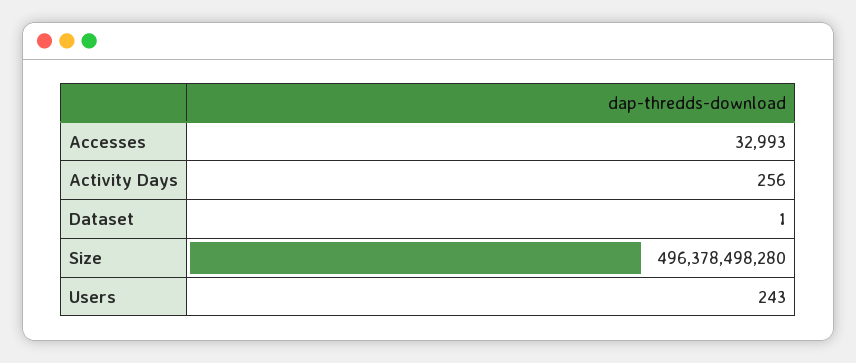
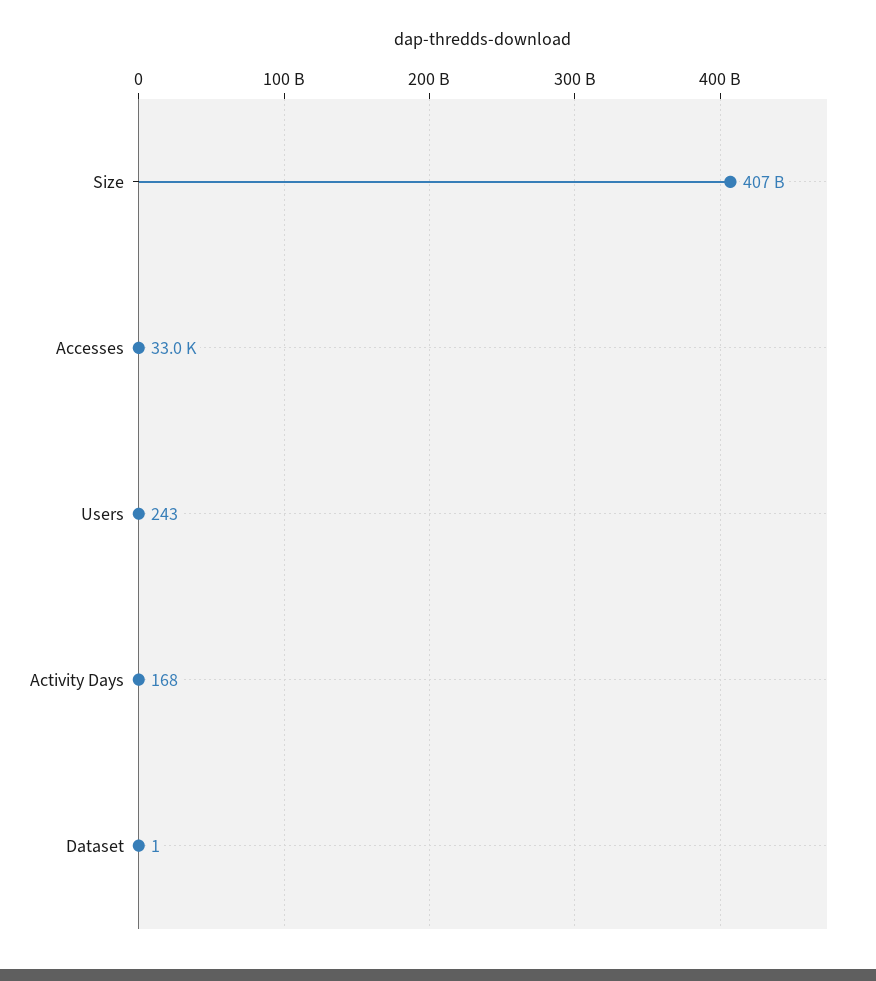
  {
    "Accesses": 32993,
-   "Activity Days": 256,
+   "Activity Days": 168,
    "Dataset": 1,
-   "Size": 496378498280,
+   "Size": 407000000000,
    "Users": 243
  }

